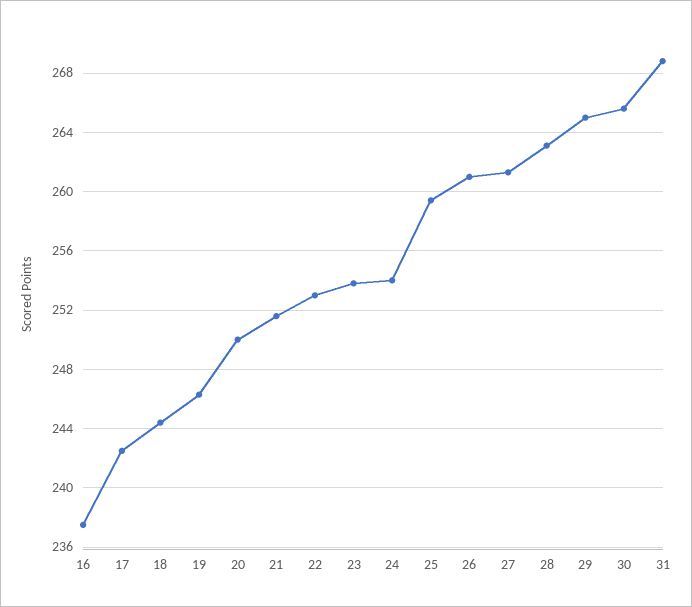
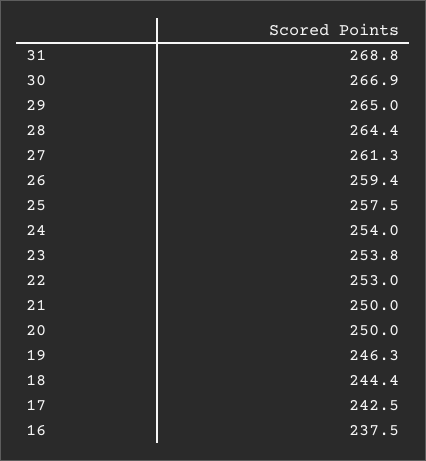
  {
    "16": 237.5,
    "17": 242.5,
    "18": 244.4,
    "19": 246.3,
    "20": 250,
-   "21": 251.5,
+   "21": 250,
    "22": 253,
    "23": 253.8,
    "24": 254,
-   "25": 259.5,
+   "25": 257.5,
-   "26": 261,
+   "26": 259.4,
    "27": 261.3,
-   "28": 263,
+   "28": 264.4,
    "29": 265,
-   "30": 265.5,
+   "30": 266.9,
    "31": 268.8
  }

